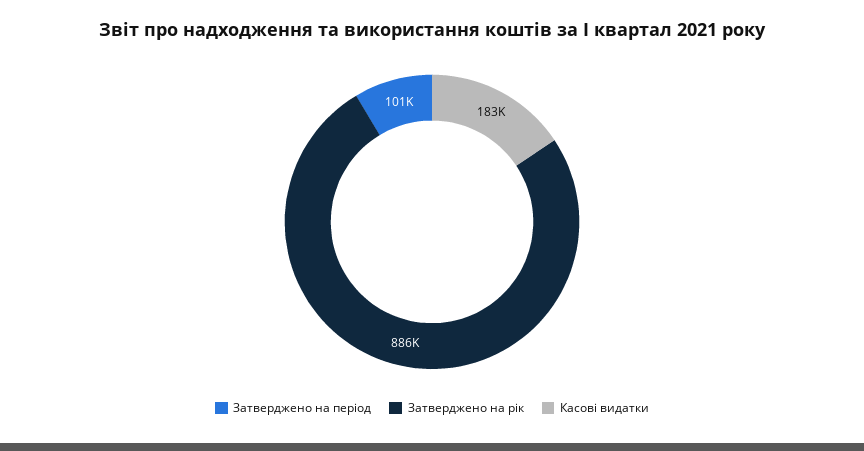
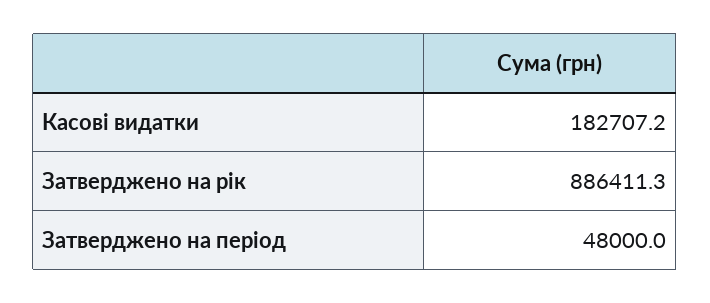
  {
-   "Затверджено на період": 101000,
+   "Затверджено на період": 48000,
    "Затверджено на рік": 886411.3,
    "Касові видатки": 182707.2
  }

